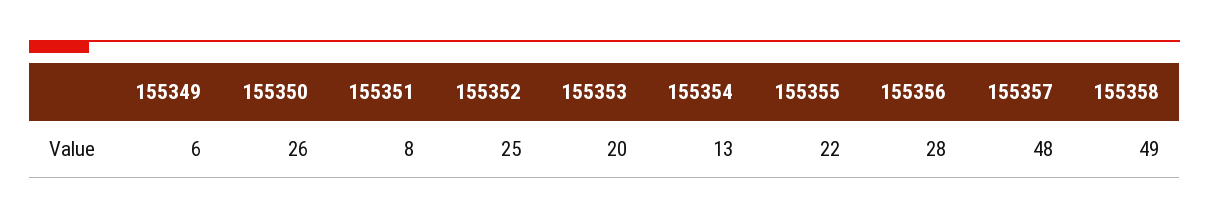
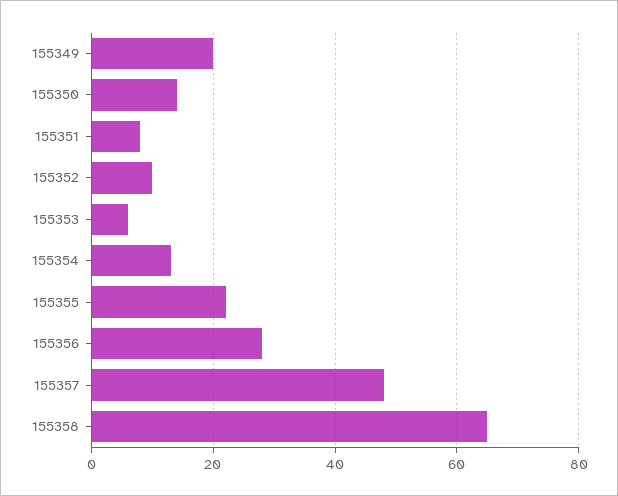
  {
-   "155349": 6,
+   "155349": 20,
-   "155350": 26,
+   "155350": 15,
    "155351": 8,
-   "155352": 25,
+   "155352": 10,
-   "155353": 20,
+   "155353": 5,
    "155354": 13,
    "155355": 22,
    "155356": 28,
    "155357": 48,
-   "155358": 49
+   "155358": 65
  }

